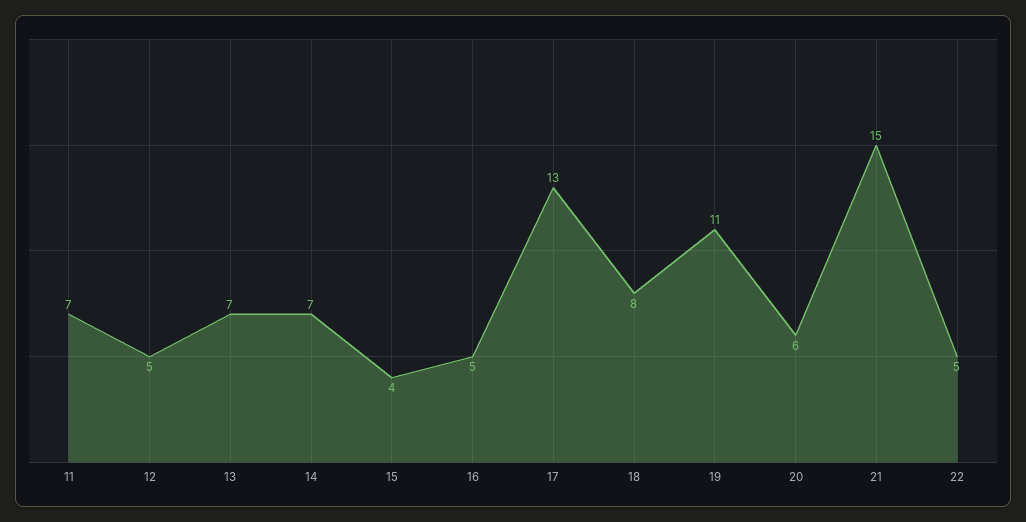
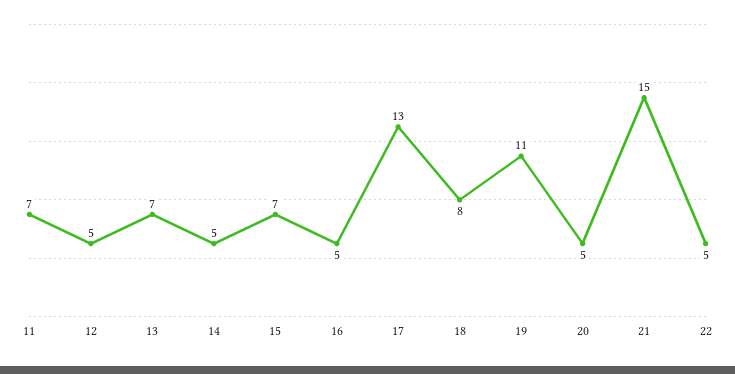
  {
    "11": 7,
    "12": 5,
    "13": 7,
-   "14": 7,
+   "14": 5,
-   "15": 4,
+   "15": 7,
    "16": 5,
    "17": 13,
    "18": 8,
    "19": 11,
-   "20": 6,
+   "20": 5,
    "21": 15,
    "22": 5
  }

